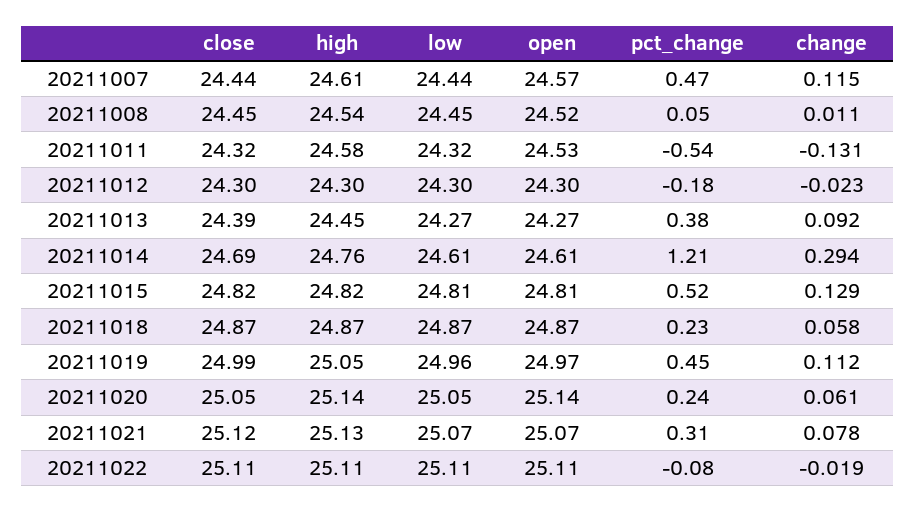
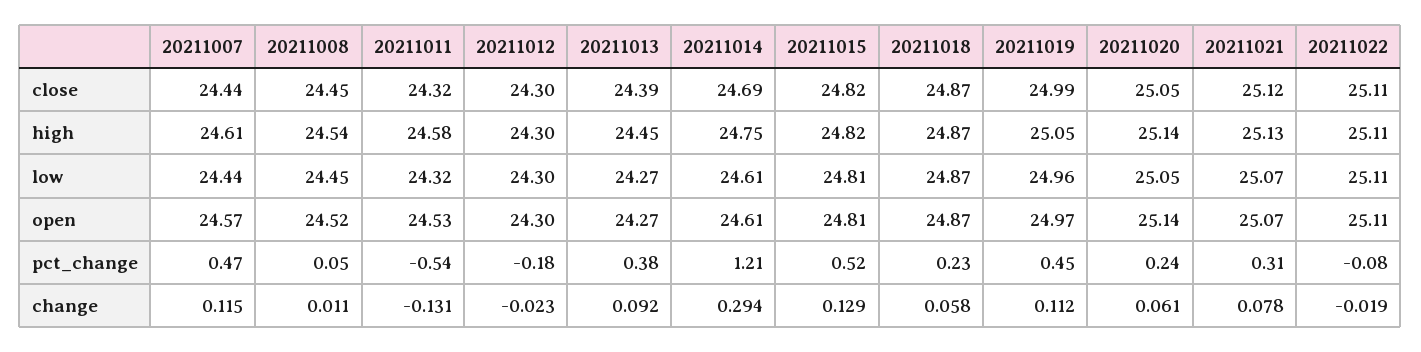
  {
    "close": {
      "20211007": 24.44,
      "20211008": 24.45,
      "20211011": 24.32,
      "20211012": 24.3,
      "20211013": 24.39,
      "20211014": 24.69,
      "20211015": 24.82,
      "20211018": 24.87,
      "20211019": 24.99,
      "20211020": 25.05,
      "20211021": 25.12,
      "20211022": 25.11
    },
    "high": {
      "20211007": 24.61,
      "20211008": 24.54,
      "20211011": 24.58,
      "20211012": 24.3,
      "20211013": 24.45,
-     "20211014": 24.76,
+     "20211014": 24.75,
      "20211015": 24.82,
      "20211018": 24.87,
      "20211019": 25.05,
      "20211020": 25.14,
      "20211021": 25.13,
      "20211022": 25.11
    },
    "low": {
      "20211007": 24.44,
      "20211008": 24.45,
      "20211011": 24.32,
      "20211012": 24.3,
      "20211013": 24.27,
      "20211014": 24.61,
      "20211015": 24.81,
      "20211018": 24.87,
      "20211019": 24.96,
      "20211020": 25.05,
      "20211021": 25.07,
      "20211022": 25.11
    },
    "open": {
      "20211007": 24.57,
      "20211008": 24.52,
      "20211011": 24.53,
      "20211012": 24.3,
      "20211013": 24.27,
      "20211014": 24.61,
      "20211015": 24.81,
      "20211018": 24.87,
      "20211019": 24.97,
      "20211020": 25.14,
      "20211021": 25.07,
      "20211022": 25.11
    },
    "pct_change": {
      "20211007": 0.47,
      "20211008": 0.05,
      "20211011": -0.54,
      "20211012": -0.18,
      "20211013": 0.38,
      "20211014": 1.21,
      "20211015": 0.52,
      "20211018": 0.23,
      "20211019": 0.45,
      "20211020": 0.24,
      "20211021": 0.31,
      "20211022": -0.08
    },
    "change": {
      "20211007": 0.115,
      "20211008": 0.011,
      "20211011": -0.131,
      "20211012": -0.023,
      "20211013": 0.092,
      "20211014": 0.294,
      "20211015": 0.129,
      "20211018": 0.058,
      "20211019": 0.112,
      "20211020": 0.061,
      "20211021": 0.078,
      "20211022": -0.019
    }
  }

